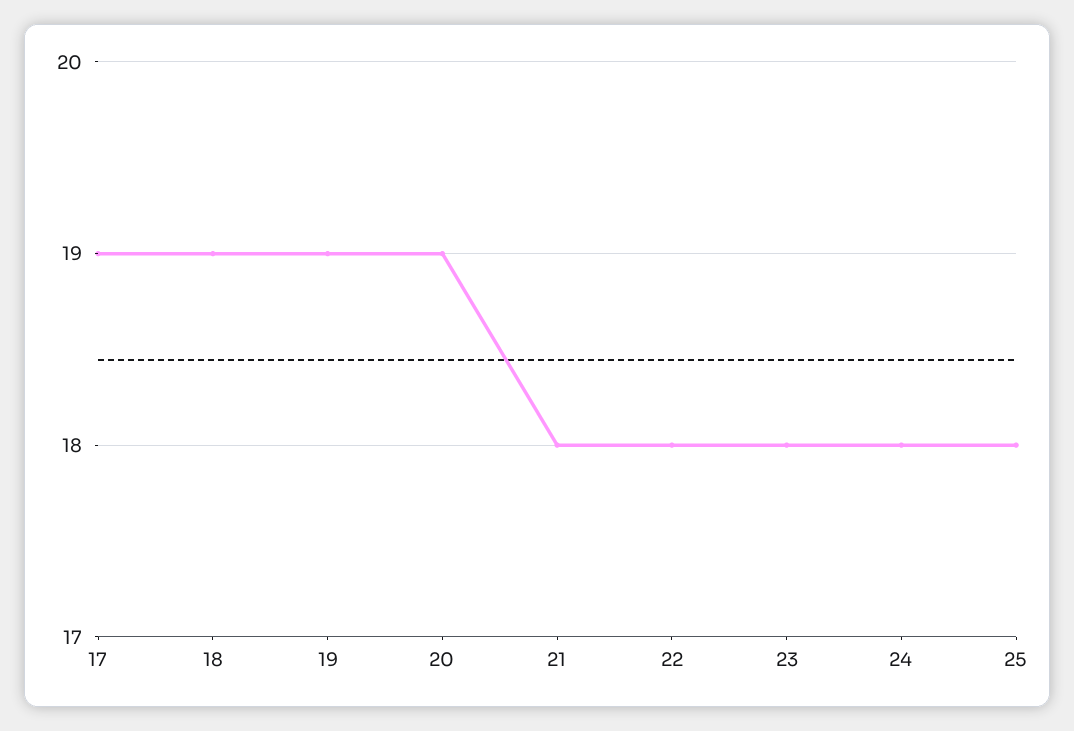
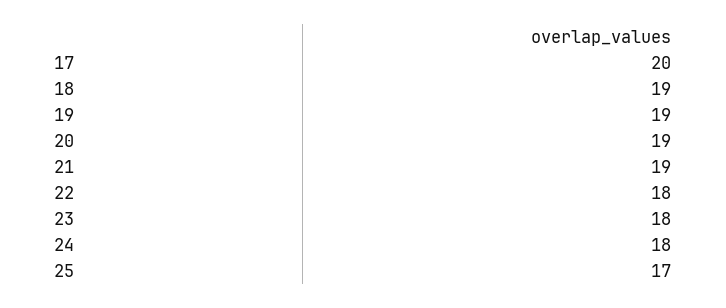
  {
-   "17": 19,
+   "17": 20,
    "18": 19,
    "19": 19,
    "20": 19,
-   "21": 18,
+   "21": 19,
    "22": 18,
    "23": 18,
    "24": 18,
-   "25": 18
+   "25": 17
  }

